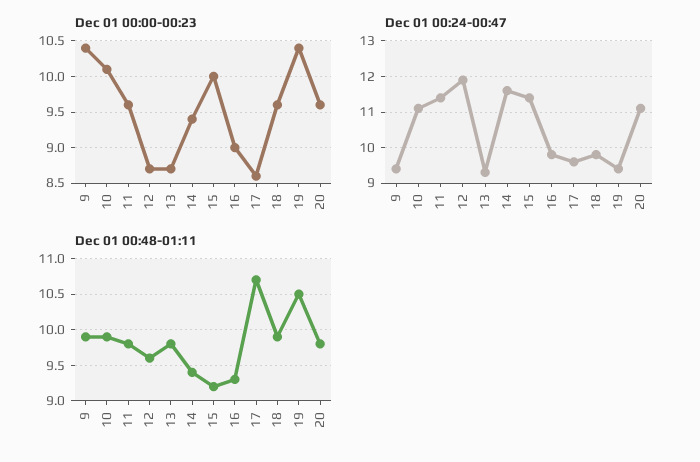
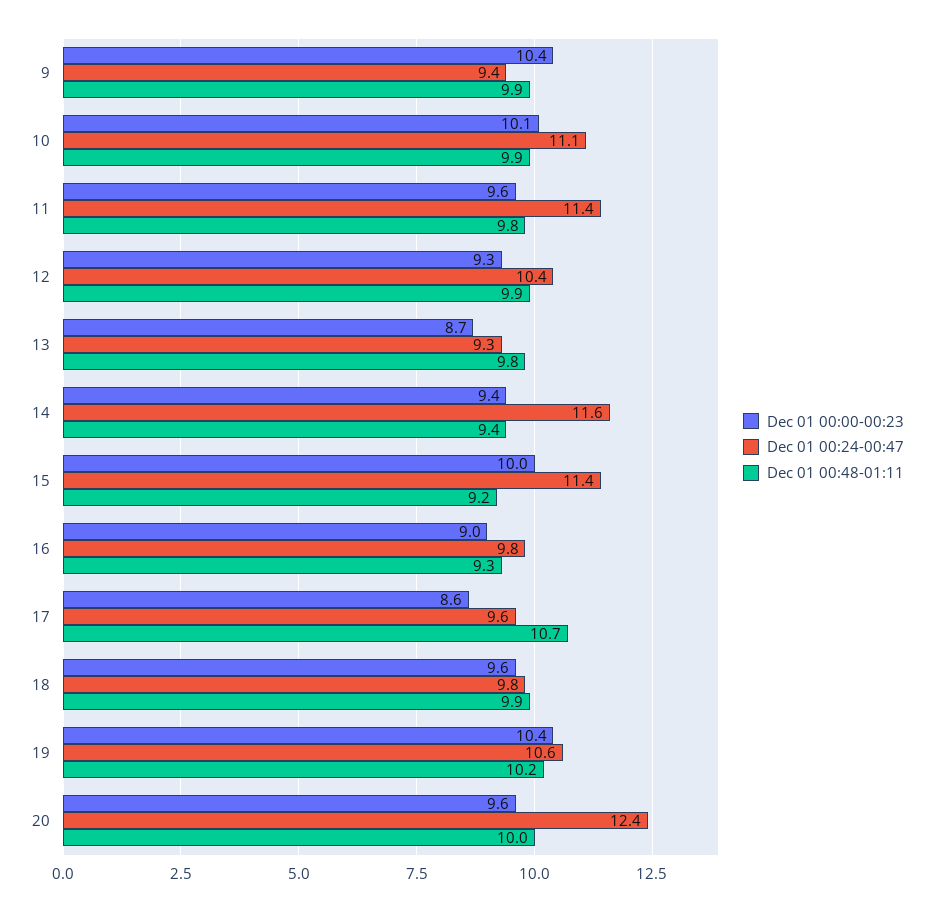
  {
    "Dec 01 00:00-00:23": {
      "9": 10.4,
      "10": 10.1,
      "11": 9.6,
-     "12": 8.7,
+     "12": 9.3,
      "13": 8.7,
      "14": 9.4,
      "15": 10,
      "16": 9,
      "17": 8.6,
      "18": 9.6,
      "19": 10.4,
      "20": 9.6
    },
    "Dec 01 00:24-00:47": {
      "9": 9.4,
      "10": 11.1,
      "11": 11.4,
-     "12": 12,
+     "12": 10.4,
      "13": 9.3,
      "14": 11.6,
      "15": 11.4,
      "16": 9.8,
      "17": 9.6,
      "18": 9.8,
-     "19": 9.5,
+     "19": 10.6,
-     "20": 11
+     "20": 12.4
    },
    "Dec 01 00:48-01:11": {
      "9": 9.9,
      "10": 9.9,
      "11": 9.8,
-     "12": 9.6,
+     "12": 9.9,
      "13": 9.8,
      "14": 9.4,
      "15": 9.2,
      "16": 9.3,
      "17": 10.7,
      "18": 9.9,
-     "19": 10.5,
+     "19": 10.2,
-     "20": 9.8
+     "20": 10
    }
  }

